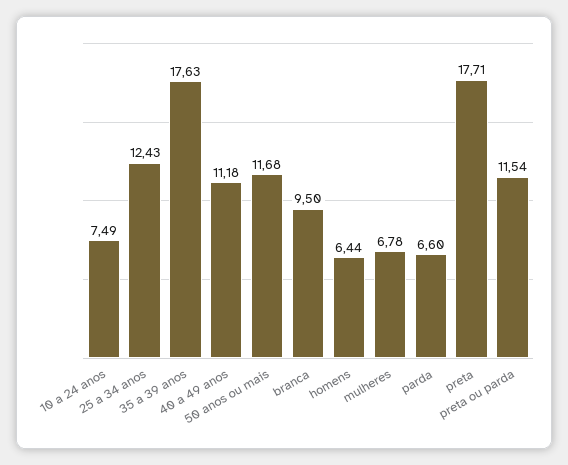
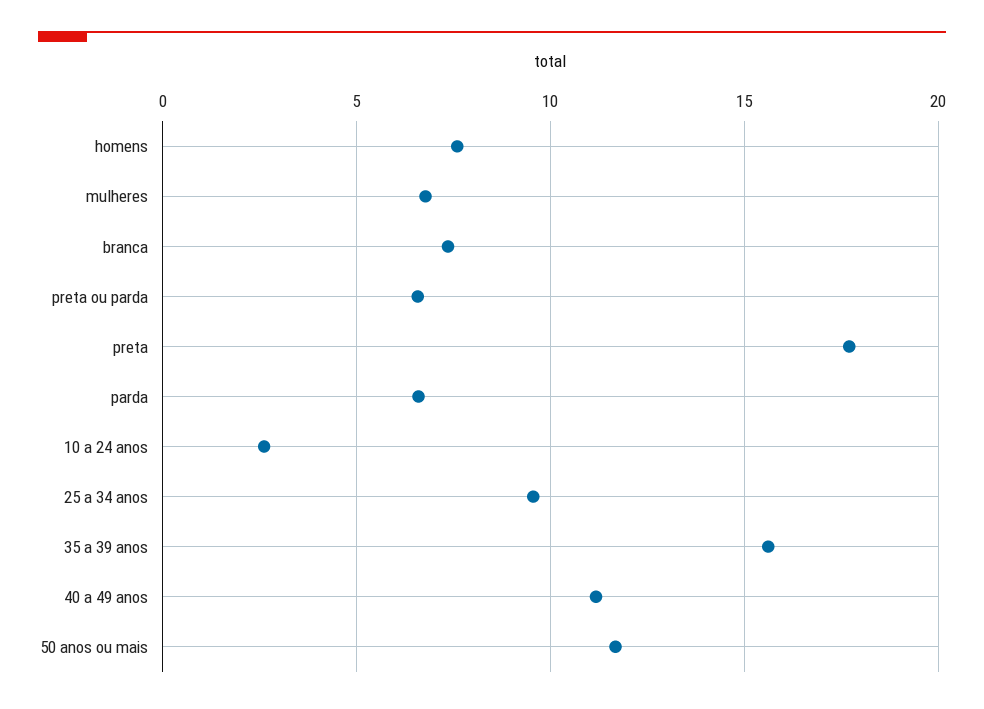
  {
-   "10 a 24 anos": 7.49,
+   "10 a 24 anos": 2.5,
-   "25 a 34 anos": 12.43,
+   "25 a 34 anos": 9.5,
-   "35 a 39 anos": 17.63,
+   "35 a 39 anos": 15.5,
    "40 a 49 anos": 11.18,
    "50 anos ou mais": 11.68,
-   "branca": 9.5,
+   "branca": 7.5,
-   "homens": 6.44,
+   "homens": 7.5,
    "mulheres": 6.78,
    "parda": 6.6,
    "preta": 17.71,
-   "preta ou parda": 11.54
+   "preta ou parda": 6.5
  }

